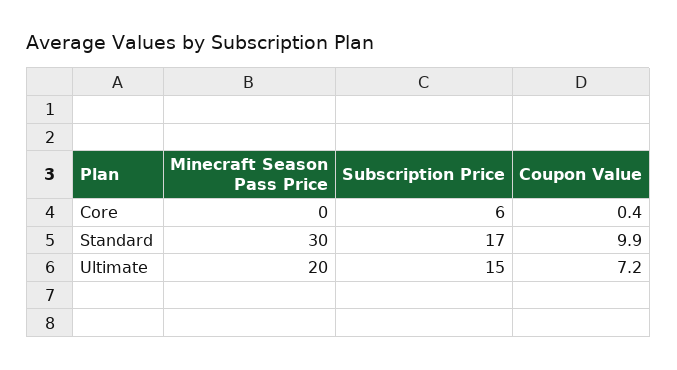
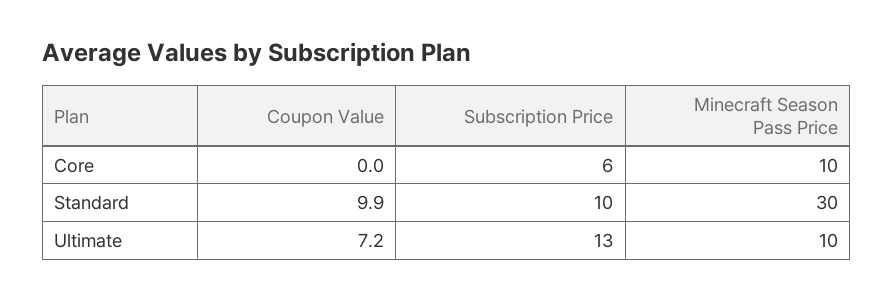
  {
    "Minecraft Season Pass Price": {
-     "Core": 0,
+     "Core": 10,
      "Standard": 30,
-     "Ultimate": 20
+     "Ultimate": 10
    },
    "Subscription Price": {
      "Core": 6,
-     "Standard": 17,
+     "Standard": 10,
-     "Ultimate": 15
+     "Ultimate": 13
    },
    "Coupon Value": {
-     "Core": 0.4,
+     "Core": 0,
      "Standard": 9.9,
      "Ultimate": 7.2
    }
  }

